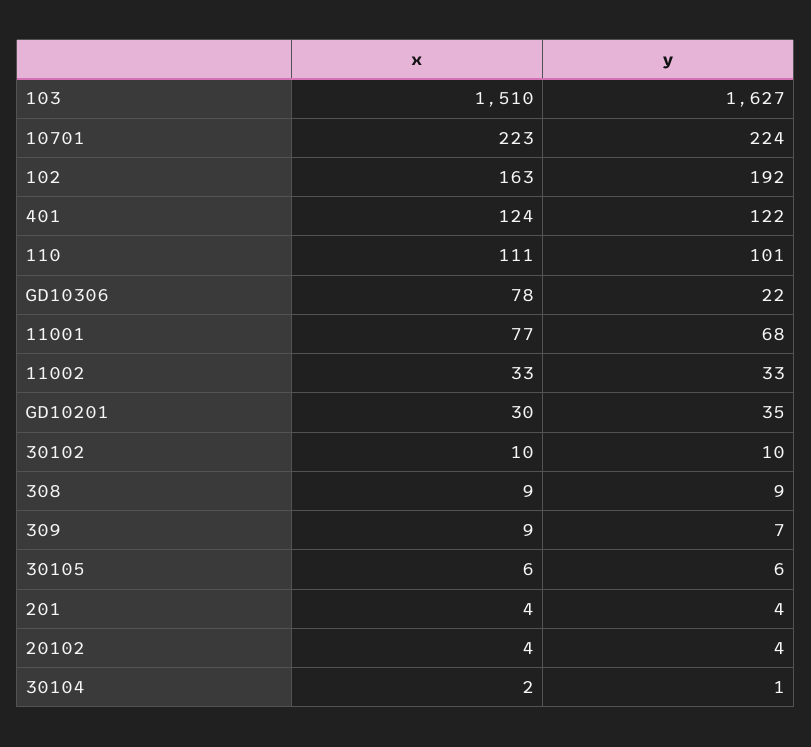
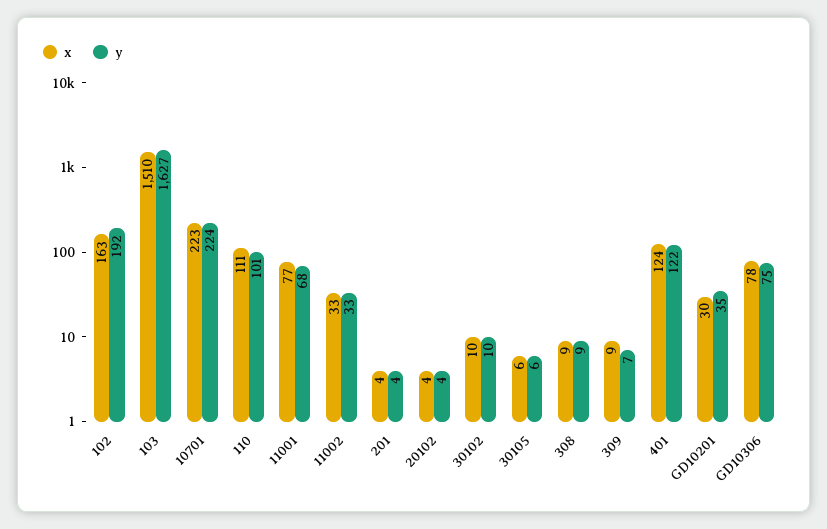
  {
    "x": {
      "103": 1510,
      "10701": 223,
      "102": 163,
      "401": 124,
      "110": 111,
      "GD10306": 78,
      "11001": 77,
      "11002": 33,
      "GD10201": 30,
      "30102": 10,
      "308": 9,
      "309": 9,
      "30105": 6,
      "201": 4,
-     "20102": 4,
+     "20102": 4
-     "30104": 2
    },
    "y": {
      "103": 1627,
      "10701": 224,
      "102": 192,
      "401": 122,
      "110": 101,
-     "GD10306": 22,
+     "GD10306": 75,
      "11001": 68,
      "11002": 33,
      "GD10201": 35,
      "30102": 10,
      "308": 9,
      "309": 7,
      "30105": 6,
      "201": 4,
-     "20102": 4,
+     "20102": 4
-     "30104": 1
    }
  }

